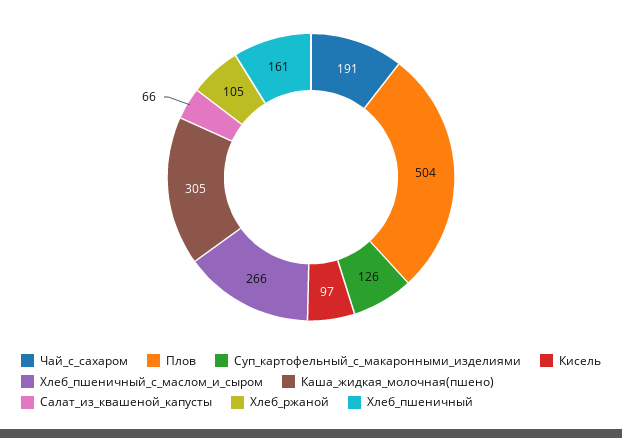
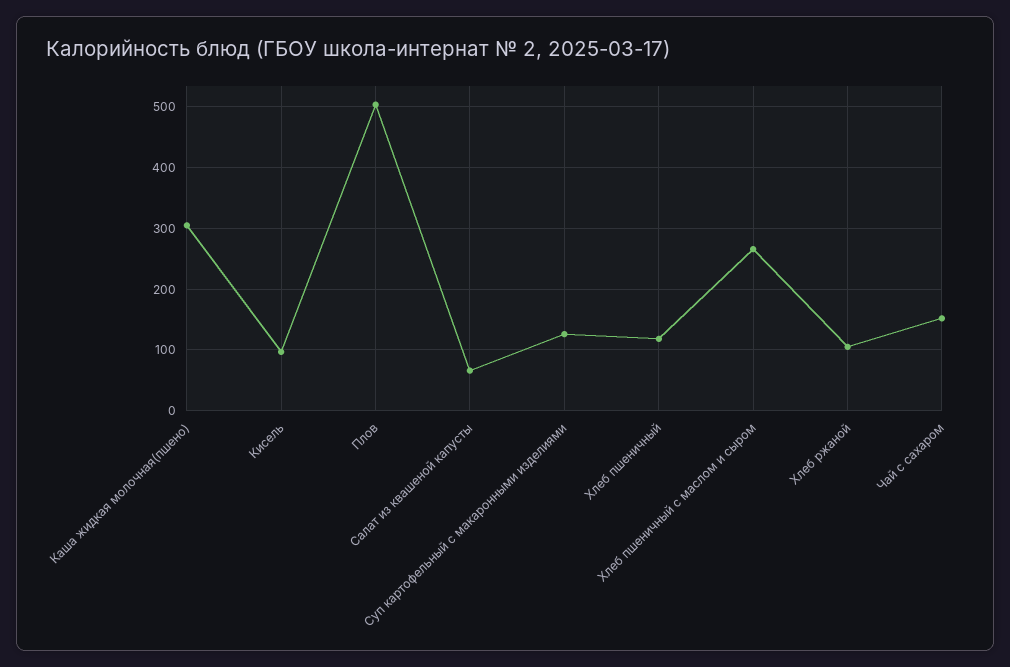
  {
-   "Чай_с_сахаром": 191,
+   "Чай_с_сахаром": 150,
    "Плов": 504,
    "Суп_картофельный_с_макаронными_изделиями": 126,
    "Кисель": 97,
    "Хлеб_пшеничный_с_маслом_и_сыром": 266,
    "Каша_жидкая_молочная(пшено)": 305,
    "Салат_из_квашеной_капусты": 66,
    "Хлеб_ржаной": 105,
-   "Хлеб_пшеничный": 161
+   "Хлеб_пшеничный": 120
  }

